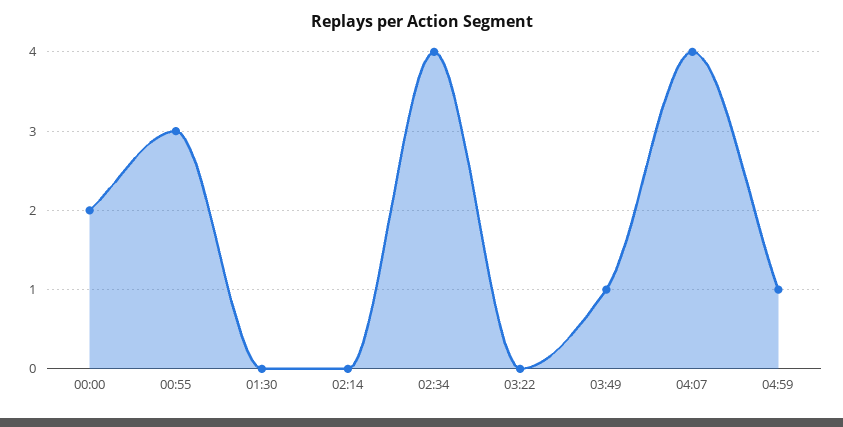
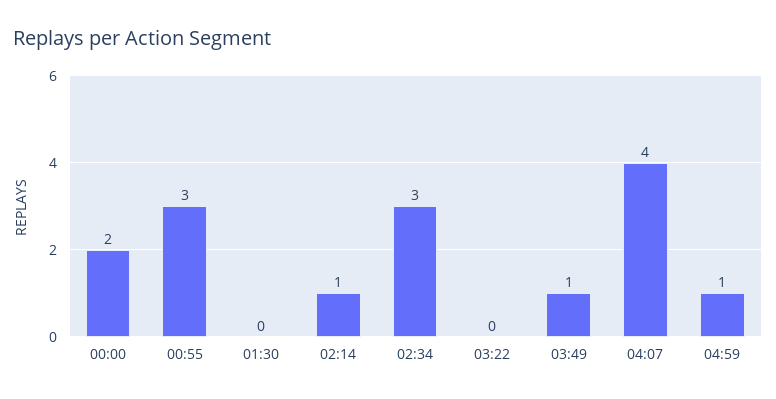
  {
    "00:00": 2,
    "00:55": 3,
    "01:30": 0,
-   "02:14": 0,
+   "02:14": 1,
-   "02:34": 4,
+   "02:34": 3,
    "03:22": 0,
    "03:49": 1,
    "04:07": 4,
    "04:59": 1
  }

